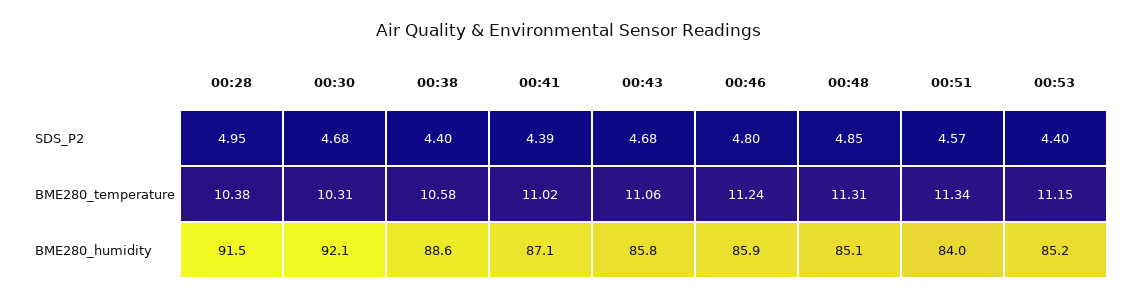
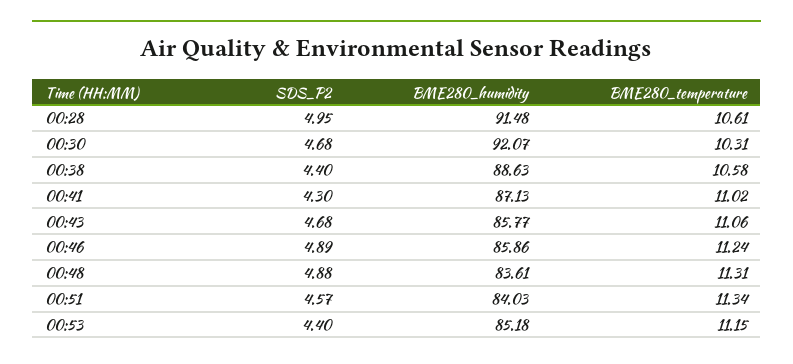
  {
    "00:28": {
      "SDS_P2": 4.95,
-     "BME280_temperature": 10.38,
+     "BME280_temperature": 10.61,
      "BME280_humidity": 91.48
    },
    "00:30": {
      "SDS_P2": 4.68,
      "BME280_temperature": 10.31,
      "BME280_humidity": 92.07
    },
    "00:38": {
      "SDS_P2": 4.4,
      "BME280_temperature": 10.58,
      "BME280_humidity": 88.63
    },
    "00:41": {
-     "SDS_P2": 4.39,
+     "SDS_P2": 4.3,
      "BME280_temperature": 11.02,
      "BME280_humidity": 87.13
    },
    "00:43": {
      "SDS_P2": 4.68,
      "BME280_temperature": 11.06,
      "BME280_humidity": 85.77
    },
    "00:46": {
-     "SDS_P2": 4.8,
+     "SDS_P2": 4.89,
      "BME280_temperature": 11.24,
      "BME280_humidity": 85.86
    },
    "00:48": {
-     "SDS_P2": 4.85,
+     "SDS_P2": 4.88,
      "BME280_temperature": 11.31,
-     "BME280_humidity": 85.1
+     "BME280_humidity": 83.61
    },
    "00:51": {
      "SDS_P2": 4.57,
      "BME280_temperature": 11.34,
      "BME280_humidity": 84.03
    },
    "00:53": {
      "SDS_P2": 4.4,
      "BME280_temperature": 11.15,
      "BME280_humidity": 85.18
    }
  }

